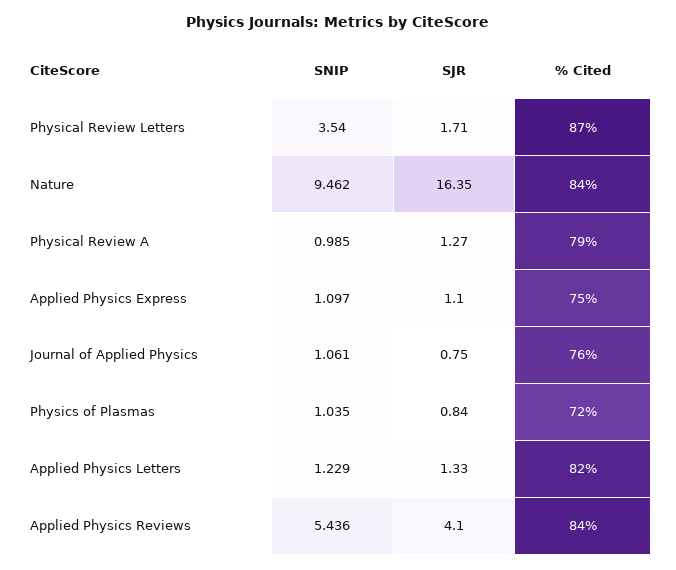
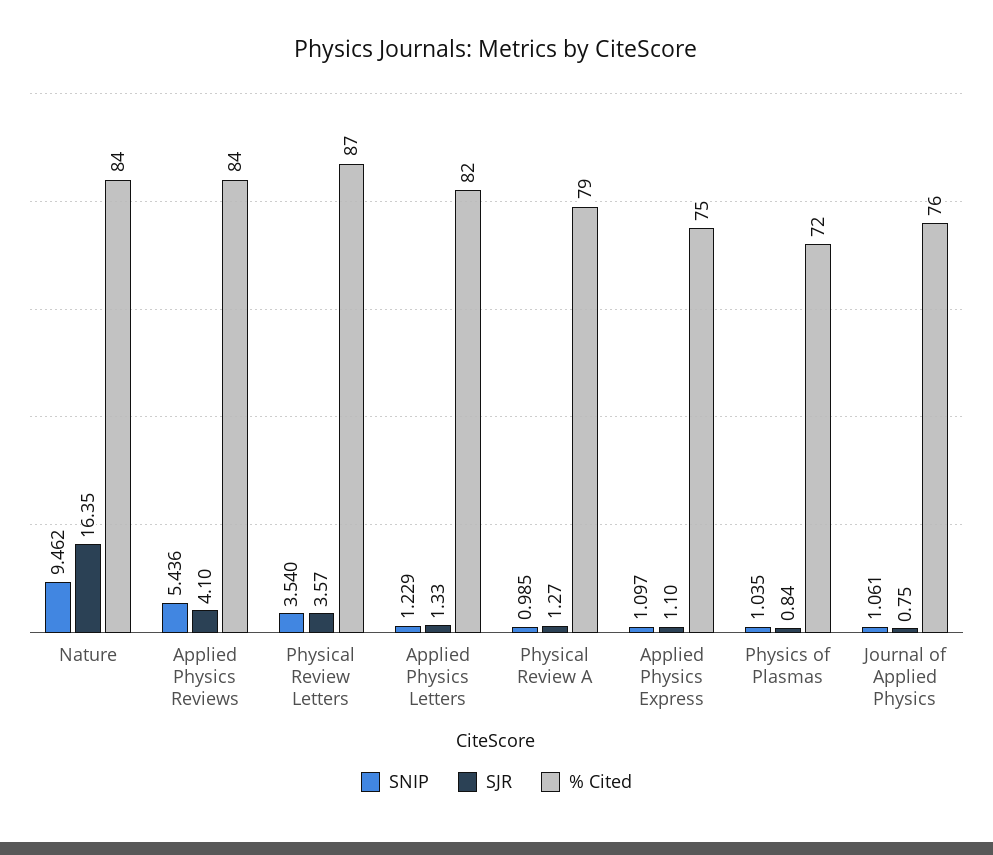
  {
    "SNIP": {
      "Physical Review Letters": 3.54,
      "Nature": 9.462,
      "Physical Review A": 0.985,
      "Applied Physics Express": 1.097,
      "Journal of Applied Physics": 1.061,
      "Physics of Plasmas": 1.035,
      "Applied Physics Letters": 1.229,
      "Applied Physics Reviews": 5.436
    },
    "SJR": {
-     "Physical Review Letters": 1.71,
+     "Physical Review Letters": 3.57,
      "Nature": 16.35,
      "Physical Review A": 1.27,
      "Applied Physics Express": 1.1,
      "Journal of Applied Physics": 0.75,
      "Physics of Plasmas": 0.84,
      "Applied Physics Letters": 1.33,
      "Applied Physics Reviews": 4.1
    },
    "% Cited": {
      "Physical Review Letters": 87,
      "Nature": 84,
      "Physical Review A": 79,
      "Applied Physics Express": 75,
      "Journal of Applied Physics": 76,
      "Physics of Plasmas": 72,
      "Applied Physics Letters": 82,
      "Applied Physics Reviews": 84
    }
  }

